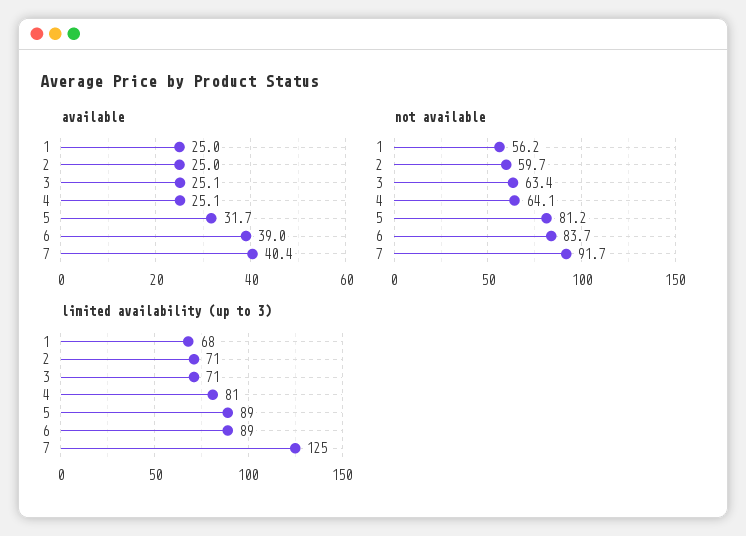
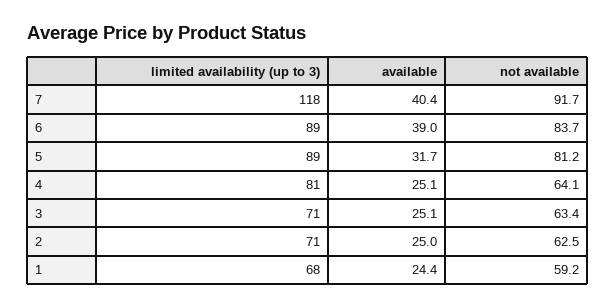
  {
    "available": {
-     "1": 25,
+     "1": 24.4,
      "2": 25,
      "3": 25.1,
      "4": 25.1,
      "5": 31.7,
      "6": 39,
      "7": 40.4
    },
    "not available": {
-     "1": 56.2,
+     "1": 59.2,
-     "2": 59.7,
+     "2": 62.5,
      "3": 63.4,
      "4": 64.1,
      "5": 81.2,
      "6": 83.7,
      "7": 91.7
    },
    "limited availability (up to 3)": {
      "1": 68,
      "2": 71,
      "3": 71,
      "4": 81,
      "5": 89,
      "6": 89,
-     "7": 125
+     "7": 118
    }
  }

